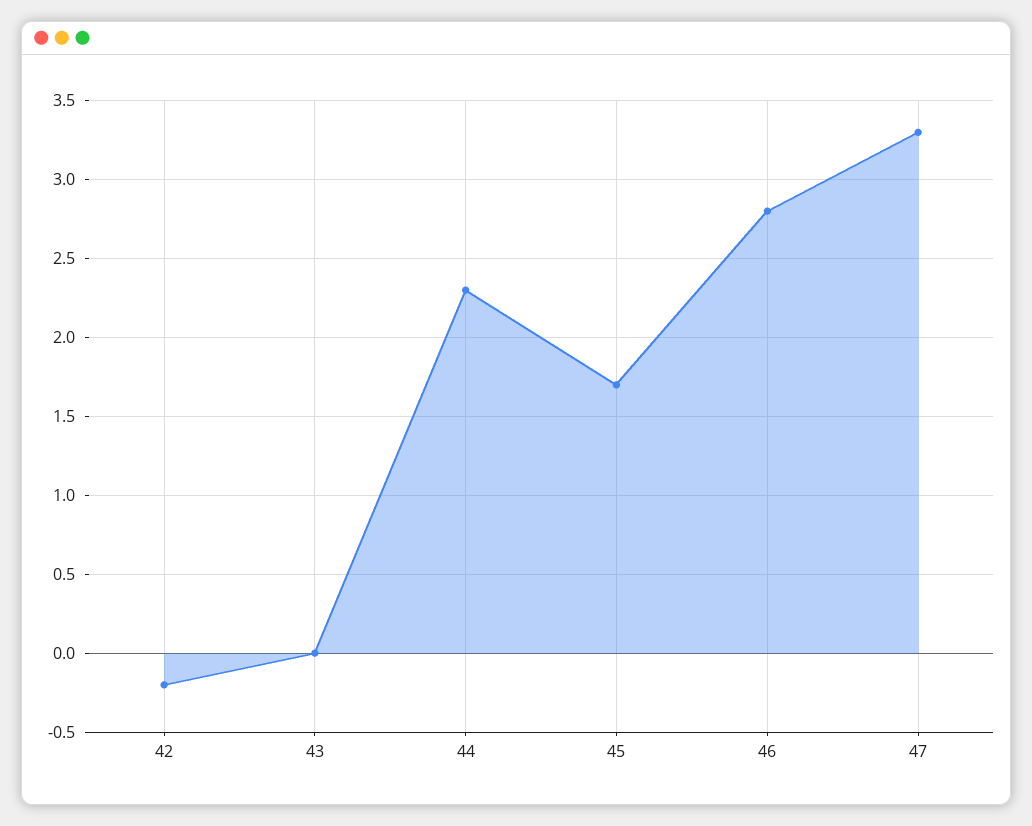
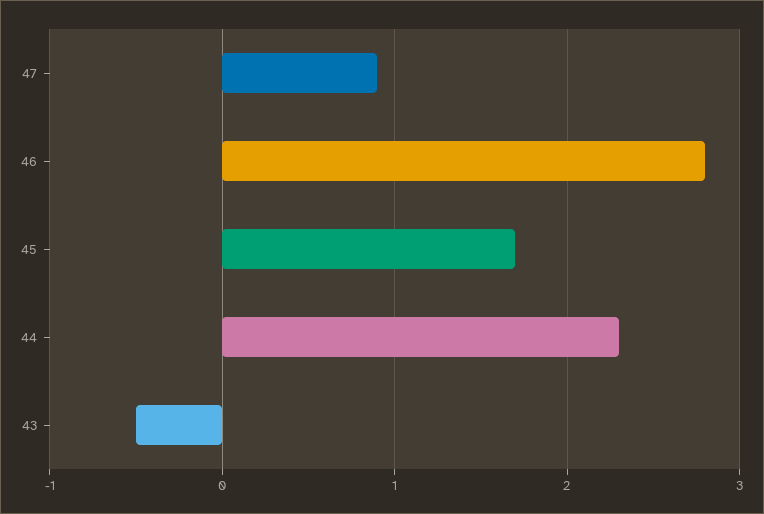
  {
-   "42": -0.2,
-   "43": 0,
+   "43": -0.5,
    "44": 2.3,
    "45": 1.7,
    "46": 2.8,
-   "47": 3.3
+   "47": 0.9
  }

